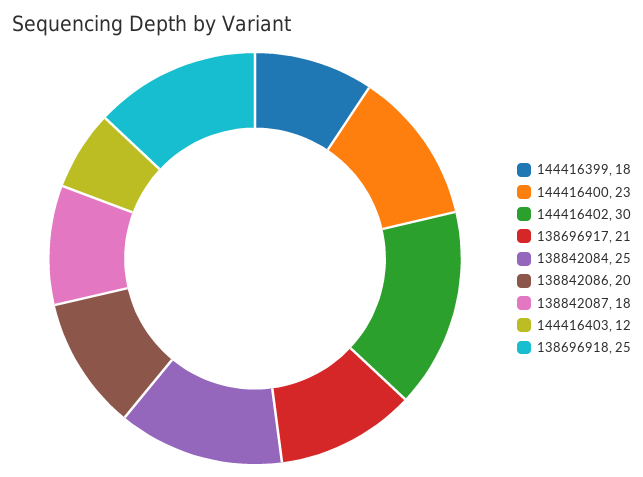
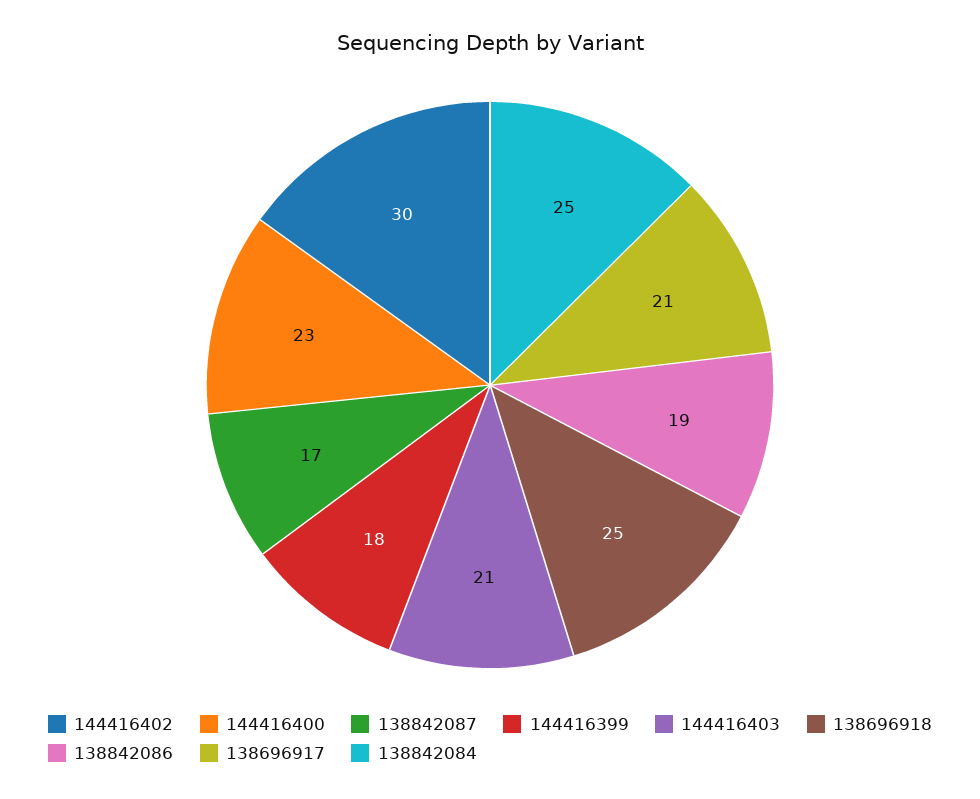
  {
    "144416399": 18,
    "144416400": 23,
    "144416402": 30,
    "138696917": 21,
    "138842084": 25,
-   "138842086": 20,
+   "138842086": 19,
-   "138842087": 18,
+   "138842087": 17,
-   "144416403": 12,
+   "144416403": 21,
    "138696918": 25
  }

